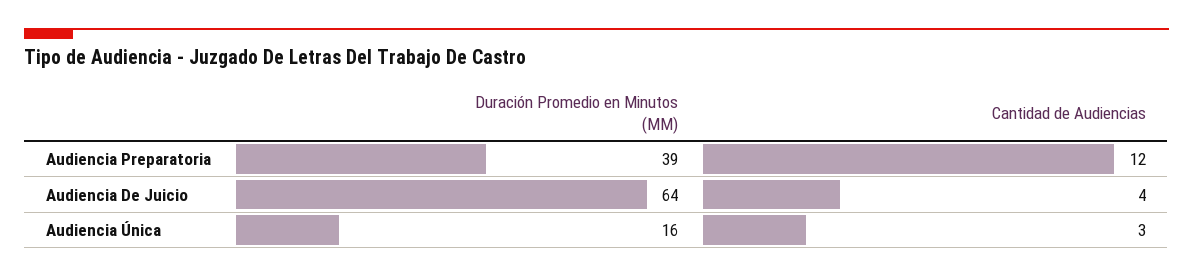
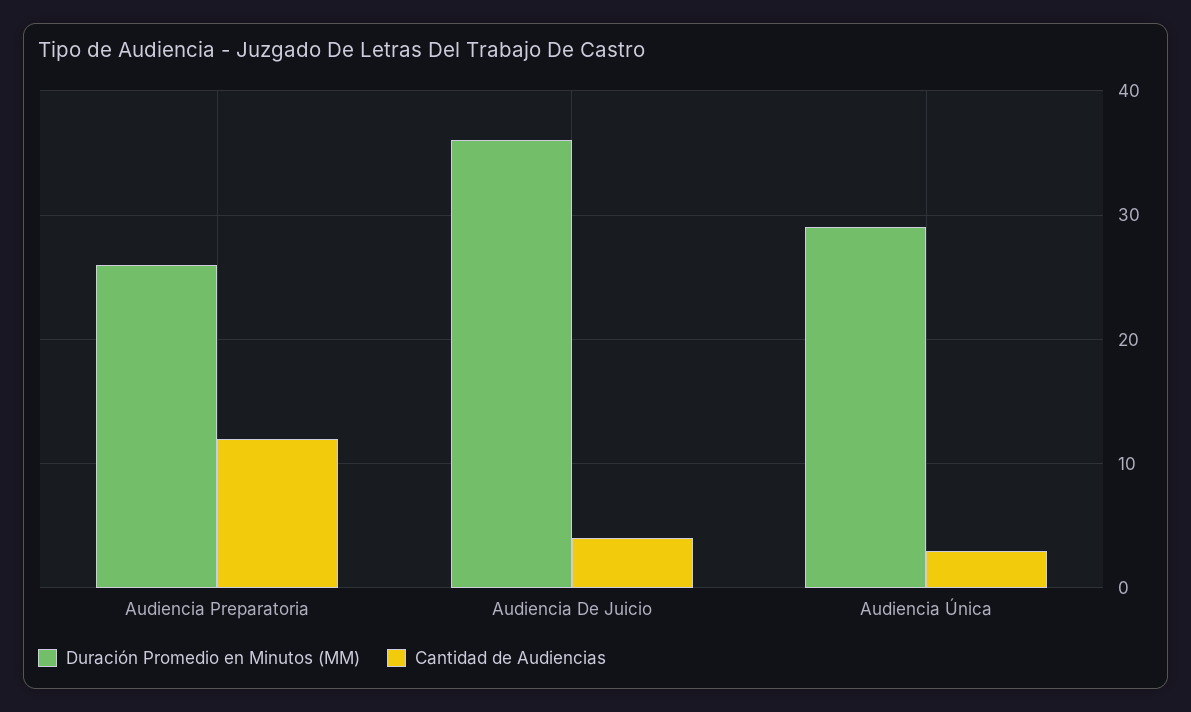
  {
    "Duración Promedio en Minutos (MM)": {
-     "Audiencia Preparatoria": 39,
+     "Audiencia Preparatoria": 26,
-     "Audiencia De Juicio": 64,
+     "Audiencia De Juicio": 36,
-     "Audiencia Única": 16
+     "Audiencia Única": 29
    },
    "Cantidad de Audiencias": {
      "Audiencia Preparatoria": 12,
      "Audiencia De Juicio": 4,
      "Audiencia Única": 3
    }
  }

